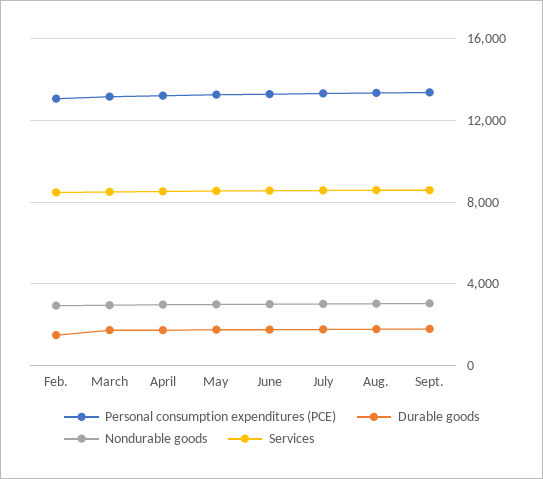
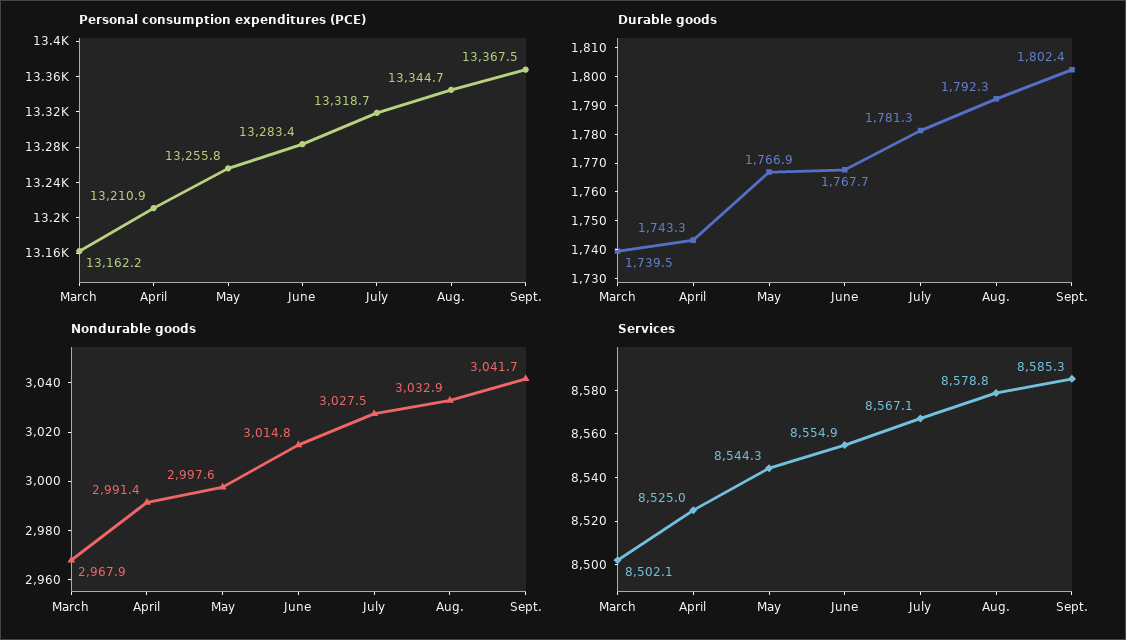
  {
    "Personal consumption expenditures (PCE)": {
-     "Feb.": 13000,
      "March": 13162.2,
      "April": 13210.9,
      "May": 13255.8,
      "June": 13283.4,
      "July": 13318.7,
      "Aug.": 13344.7,
      "Sept.": 13367.5
    },
    "Durable goods": {
-     "Feb.": 1500,
      "March": 1739.5,
      "April": 1743.3,
      "May": 1766.9,
      "June": 1767.7,
      "July": 1781.3,
      "Aug.": 1792.3,
      "Sept.": 1802.4
    },
    "Nondurable goods": {
-     "Feb.": 3000,
      "March": 2967.9,
      "April": 2991.4,
      "May": 2997.6,
      "June": 3014.8,
      "July": 3027.5,
      "Aug.": 3032.9,
      "Sept.": 3041.7
    },
    "Services": {
-     "Feb.": 8500,
      "March": 8502.1,
      "April": 8525,
      "May": 8544.3,
      "June": 8554.9,
      "July": 8567.1,
      "Aug.": 8578.8,
      "Sept.": 8585.3
    }
  }

